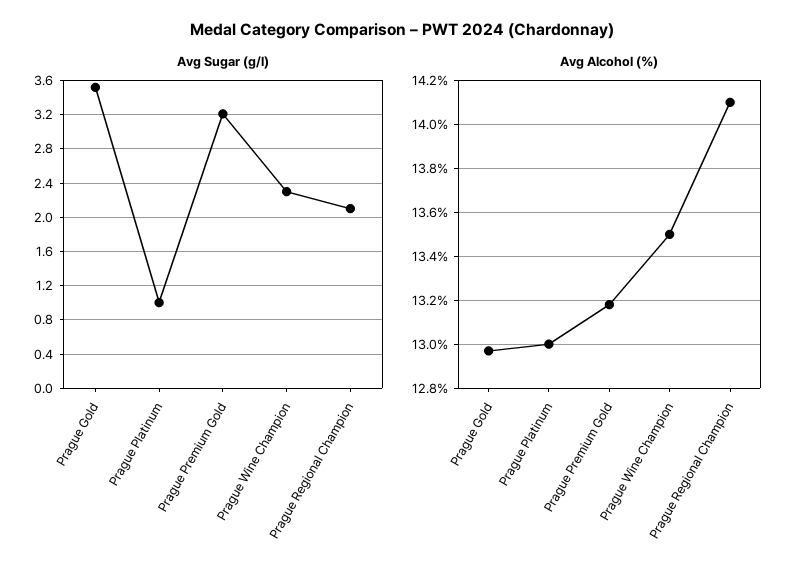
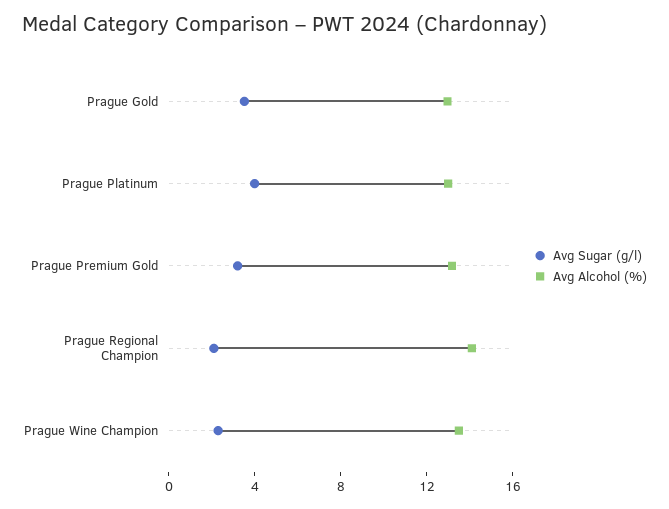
  {
    "Avg Sugar (g/l)": {
      "Prague Gold": 3.5,
-     "Prague Platinum": 1,
+     "Prague Platinum": 4,
      "Prague Premium Gold": 3.2,
      "Prague Wine Champion": 2.3,
      "Prague Regional Champion": 2.1
    },
    "Avg Alcohol (%)": {
      "Prague Gold": 12.95,
      "Prague Platinum": 13,
      "Prague Premium Gold": 13.2,
      "Prague Wine Champion": 13.5,
      "Prague Regional Champion": 14.1
    }
  }

